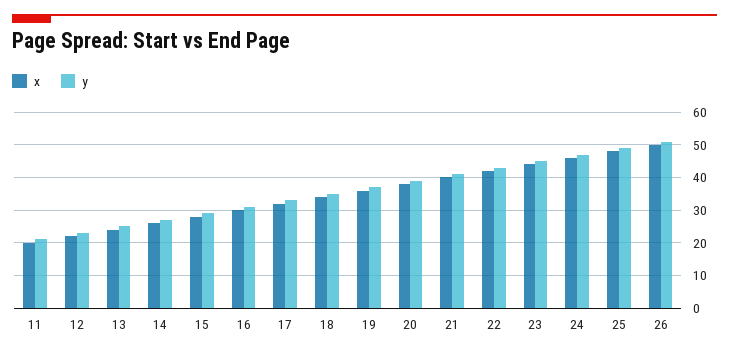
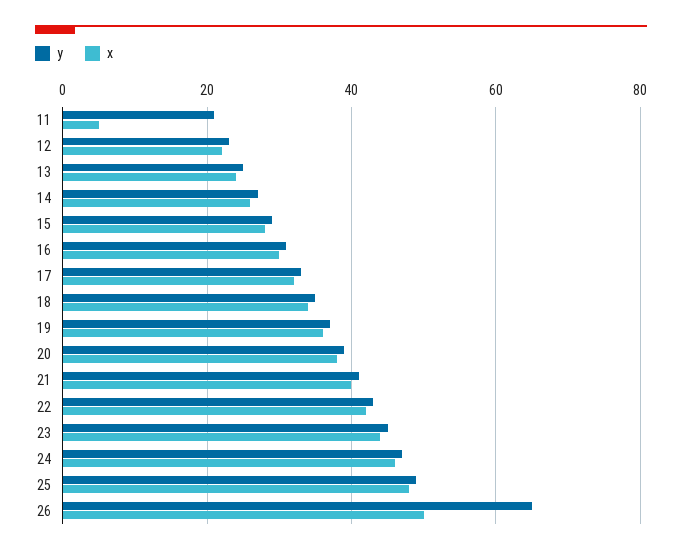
  {
    "x": {
-     "11": 20,
+     "11": 5,
      "12": 20,
      "13": 25,
      "14": 25,
      "15": 30,
      "16": 30,
      "17": 30,
      "18": 35,
      "19": 35,
      "20": 40,
      "21": 40,
      "22": 40,
      "23": 45,
      "24": 45,
      "25": 50,
      "26": 50
    },
    "y": {
      "11": 20,
      "12": 25,
      "13": 25,
      "14": 25,
      "15": 30,
      "16": 30,
      "17": 35,
      "18": 35,
      "19": 35,
      "20": 40,
      "21": 40,
      "22": 45,
      "23": 45,
      "24": 45,
      "25": 50,
-     "26": 50
+     "26": 65
    }
  }

